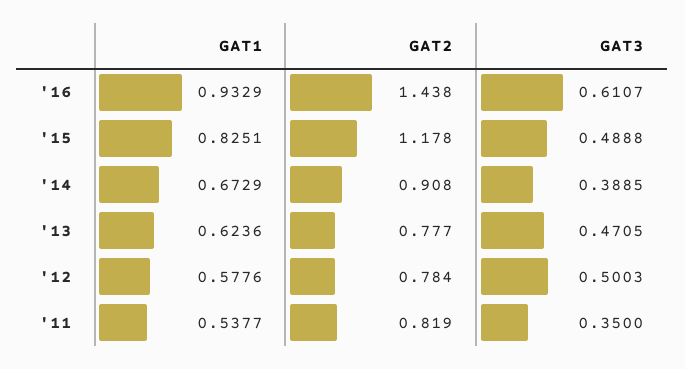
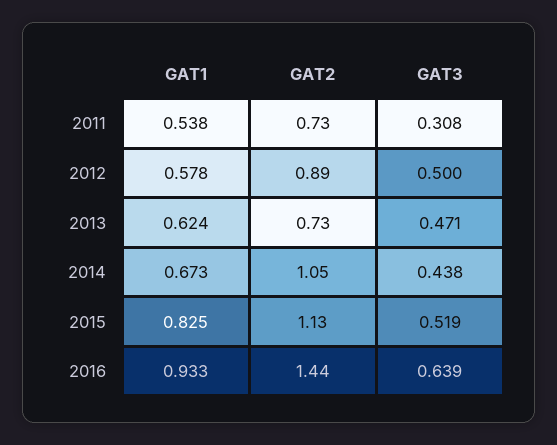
  {
    "GAT1": {
      "'16": 0.9329,
      "'15": 0.8251,
      "'14": 0.6729,
      "'13": 0.6236,
      "'12": 0.5776,
      "'11": 0.5377
    },
    "GAT2": {
      "'16": 1.438,
-     "'15": 1.178,
+     "'15": 1.13,
-     "'14": 0.908,
+     "'14": 1.05,
-     "'13": 0.777,
+     "'13": 0.73,
-     "'12": 0.784,
+     "'12": 0.89,
-     "'11": 0.819
+     "'11": 0.73
    },
    "GAT3": {
-     "'16": 0.6107,
+     "'16": 0.639,
-     "'15": 0.4888,
+     "'15": 0.519,
-     "'14": 0.3885,
+     "'14": 0.438,
      "'13": 0.4705,
      "'12": 0.5003,
-     "'11": 0.35
+     "'11": 0.308
    }
  }

